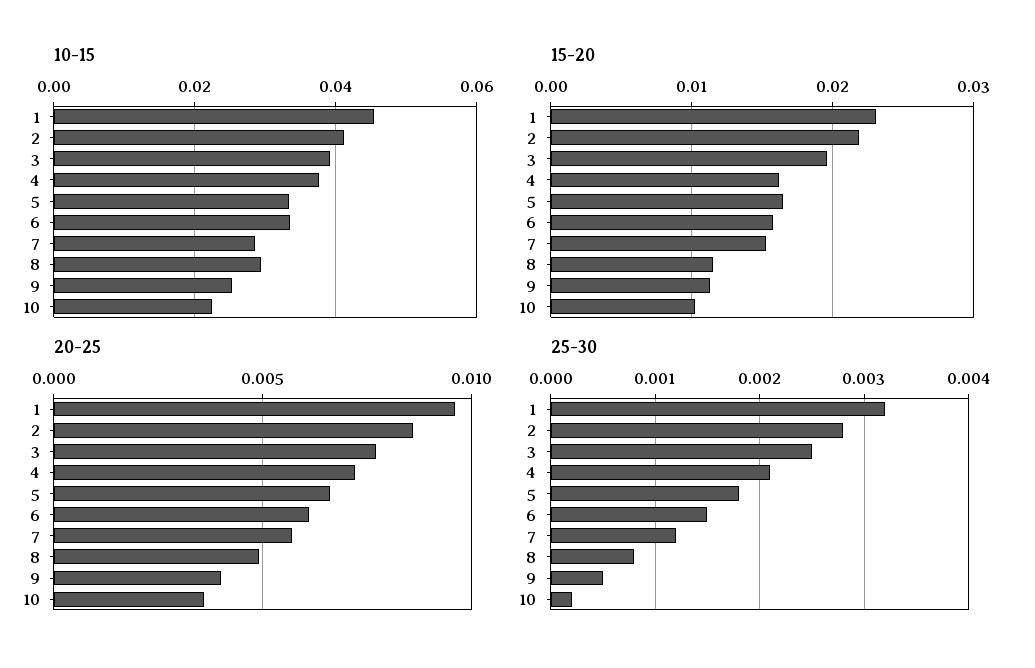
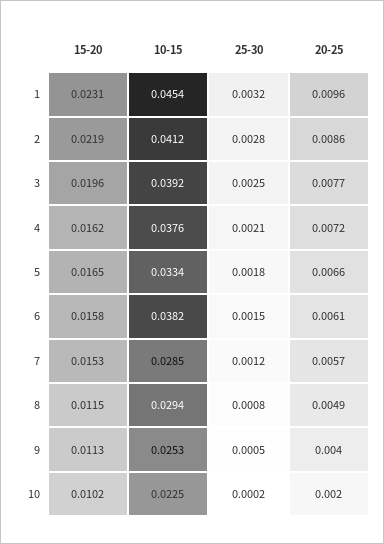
  {
    "10-15": {
      "1": 0.0454,
      "2": 0.0412,
      "3": 0.0392,
      "4": 0.0376,
      "5": 0.0334,
-     "6": 0.034,
+     "6": 0.0382,
      "7": 0.0285,
      "8": 0.0294,
      "9": 0.0253,
      "10": 0.0225
    },
    "15-20": {
      "1": 0.0231,
      "2": 0.0219,
      "3": 0.0196,
      "4": 0.0162,
      "5": 0.0165,
      "6": 0.0158,
      "7": 0.0153,
      "8": 0.0115,
      "9": 0.0113,
      "10": 0.0102
    },
    "20-25": {
      "1": 0.0096,
      "2": 0.0086,
      "3": 0.0077,
      "4": 0.0072,
      "5": 0.0066,
      "6": 0.0061,
      "7": 0.0057,
      "8": 0.0049,
      "9": 0.004,
-     "10": 0.0035
+     "10": 0.002
    },
    "25-30": {
      "1": 0.0032,
      "2": 0.0028,
      "3": 0.0025,
      "4": 0.0021,
      "5": 0.0018,
      "6": 0.0015,
      "7": 0.0012,
      "8": 0.0008,
      "9": 0.0005,
      "10": 0.0002
    }
  }

